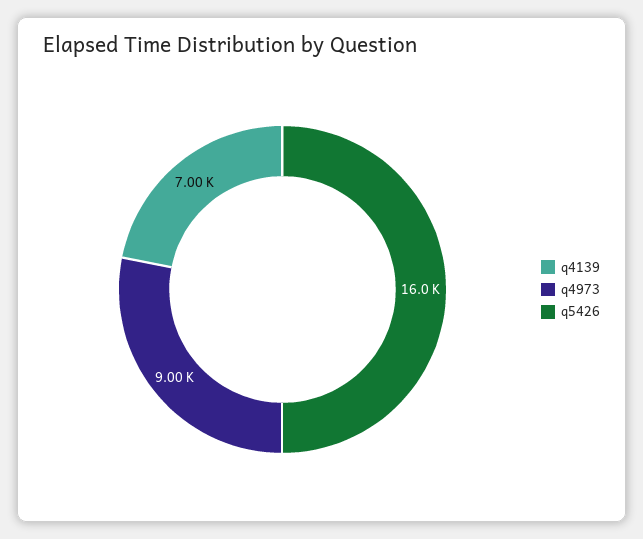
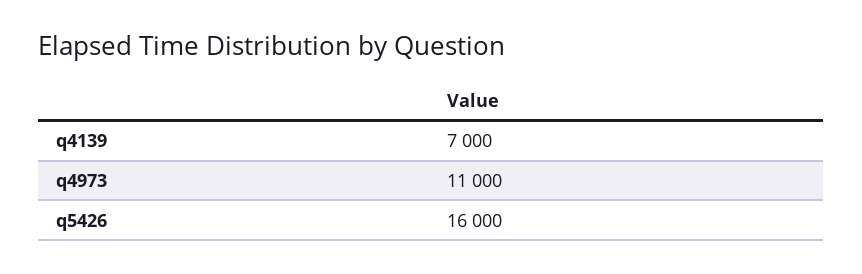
  {
    "q4139": 7000,
-   "q4973": 9000,
+   "q4973": 11000,
    "q5426": 16000
  }

